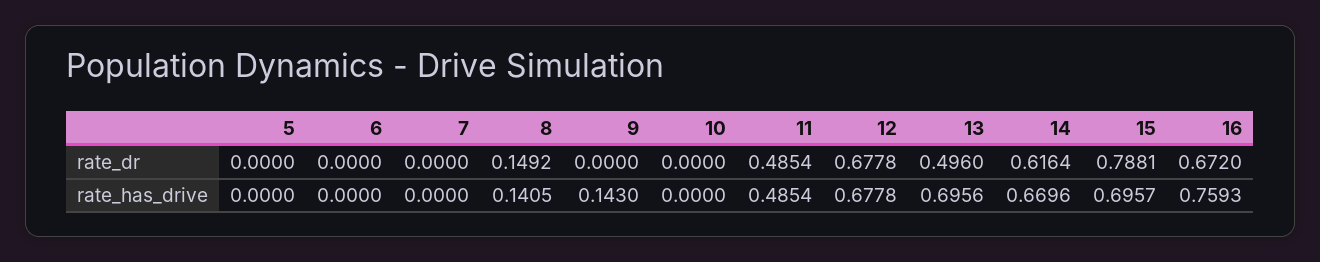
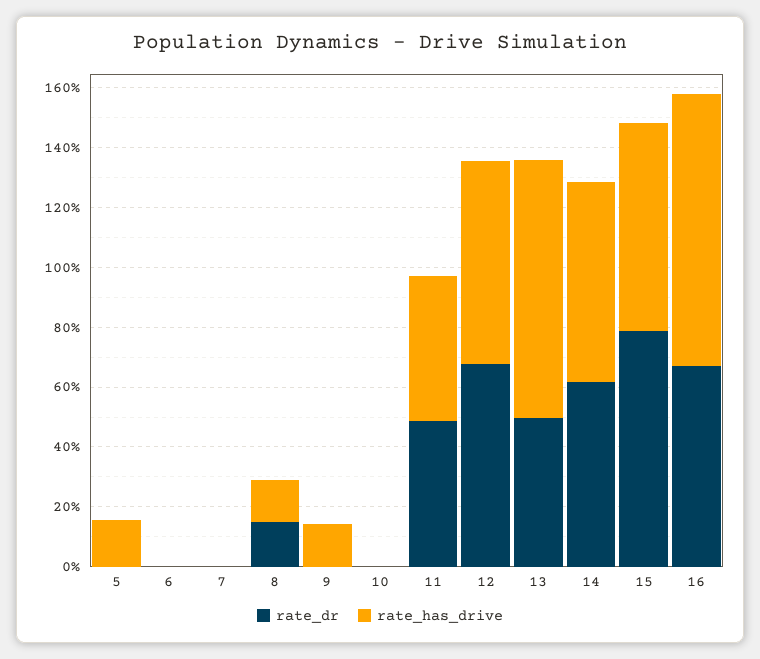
  {
    "rate_dr": {
      "5": 0,
      "6": 0,
      "7": 0,
      "8": 0.1492,
      "9": 0,
      "10": 0,
      "11": 0.4854,
      "12": 0.6778,
      "13": 0.496,
      "14": 0.6164,
      "15": 0.7881,
      "16": 0.672
    },
    "rate_has_drive": {
-     "5": 0,
+     "5": 0.15,
      "6": 0,
      "7": 0,
      "8": 0.1405,
      "9": 0.143,
      "10": 0,
      "11": 0.4854,
      "12": 0.6778,
-     "13": 0.6956,
+     "13": 0.85,
      "14": 0.6696,
      "15": 0.6957,
-     "16": 0.7593
+     "16": 0.9
    }
  }

